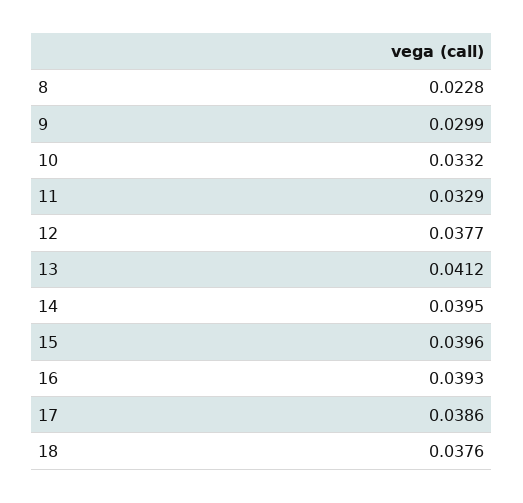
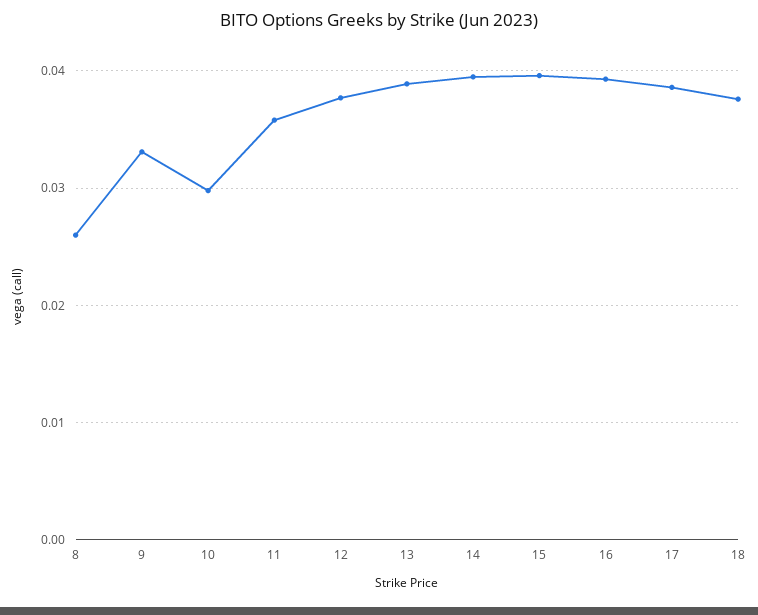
  {
-   "8": 0.0228,
+   "8": 0.026,
-   "9": 0.0299,
+   "9": 0.033,
-   "10": 0.0332,
+   "10": 0.03,
-   "11": 0.0329,
+   "11": 0.036,
    "12": 0.0377,
-   "13": 0.0412,
+   "13": 0.039,
    "14": 0.0395,
    "15": 0.0396,
    "16": 0.0393,
    "17": 0.0386,
    "18": 0.0376
  }

